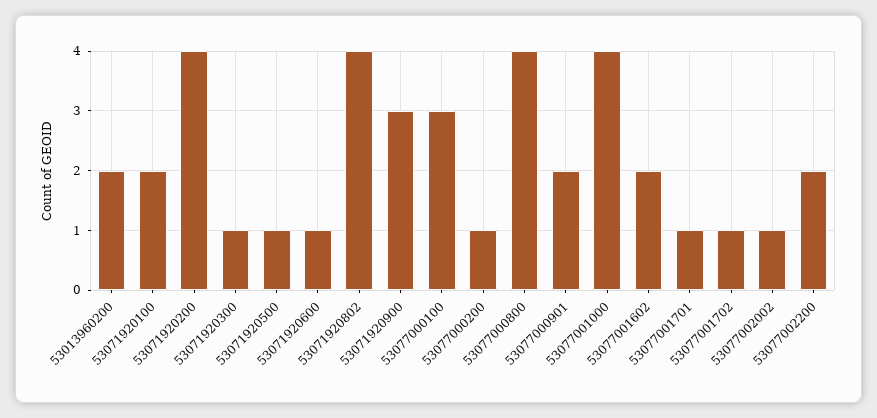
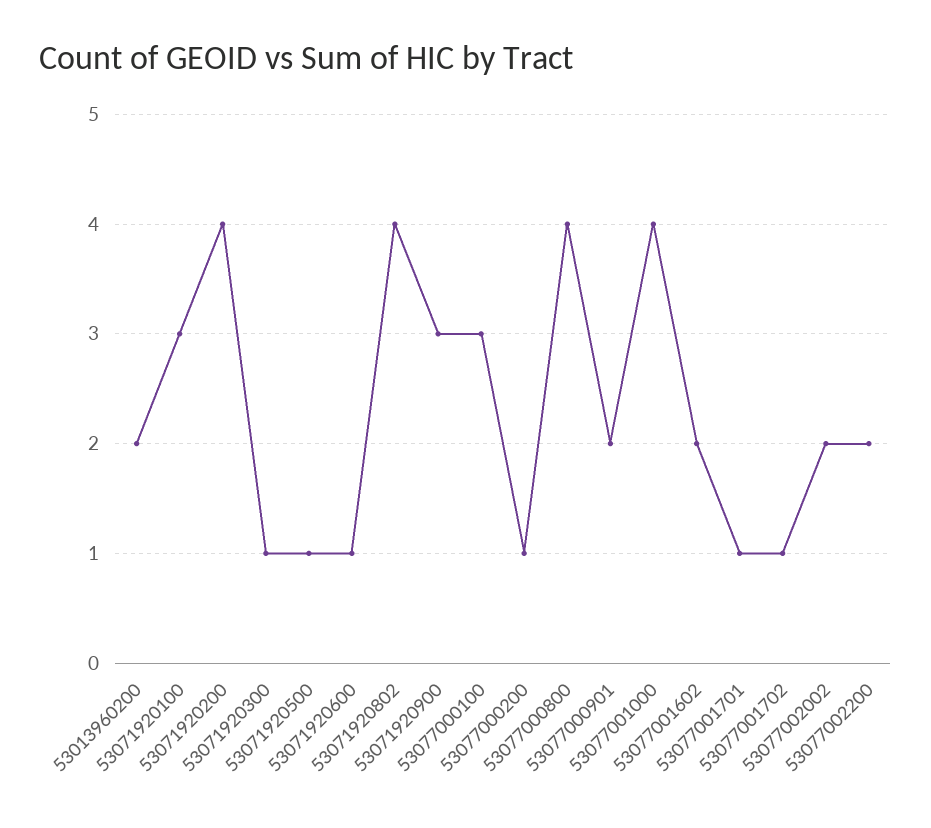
  {
    "53013960200": 2,
-   "53071920100": 2,
+   "53071920100": 3,
    "53071920200": 4,
    "53071920300": 1,
    "53071920500": 1,
    "53071920600": 1,
    "53071920802": 4,
    "53071920900": 3,
    "53077000100": 3,
    "53077000200": 1,
    "53077000800": 4,
    "53077000901": 2,
    "53077001000": 4,
    "53077001602": 2,
    "53077001701": 1,
    "53077001702": 1,
-   "53077002002": 1,
+   "53077002002": 2,
    "53077002200": 2
  }

